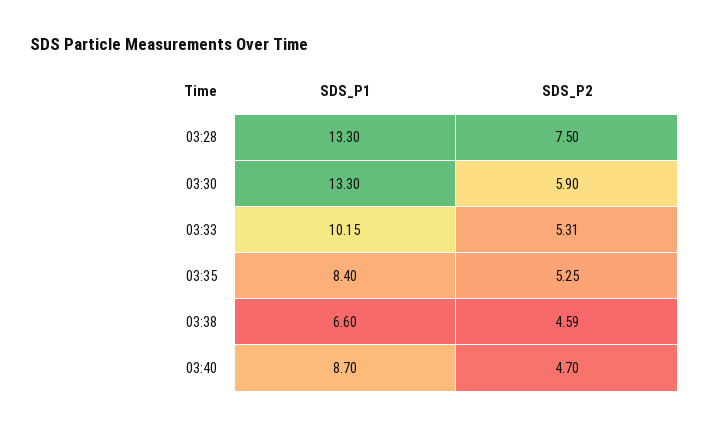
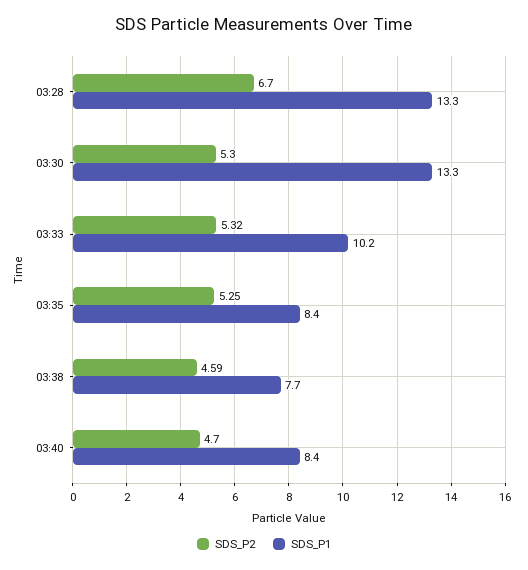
  {
    "SDS_P1": {
      "03:28": 13.3,
      "03:30": 13.3,
      "03:33": 10.15,
      "03:35": 8.4,
-     "03:38": 6.6,
+     "03:38": 7.7,
-     "03:40": 8.7
+     "03:40": 8.4
    },
    "SDS_P2": {
-     "03:28": 7.5,
+     "03:28": 6.7,
-     "03:30": 5.9,
+     "03:30": 5.3,
-     "03:33": 5.31,
+     "03:33": 5.32,
      "03:35": 5.25,
      "03:38": 4.59,
      "03:40": 4.7
    }
  }

